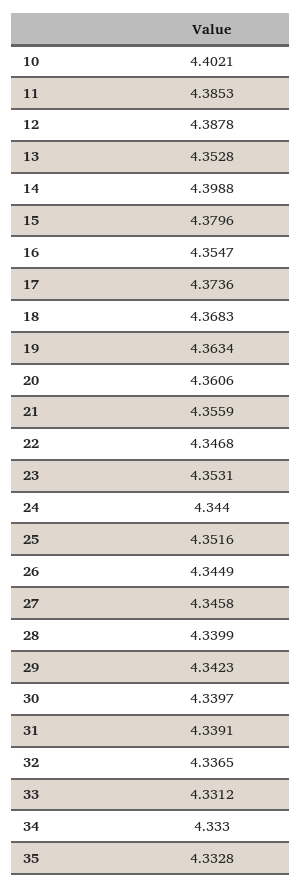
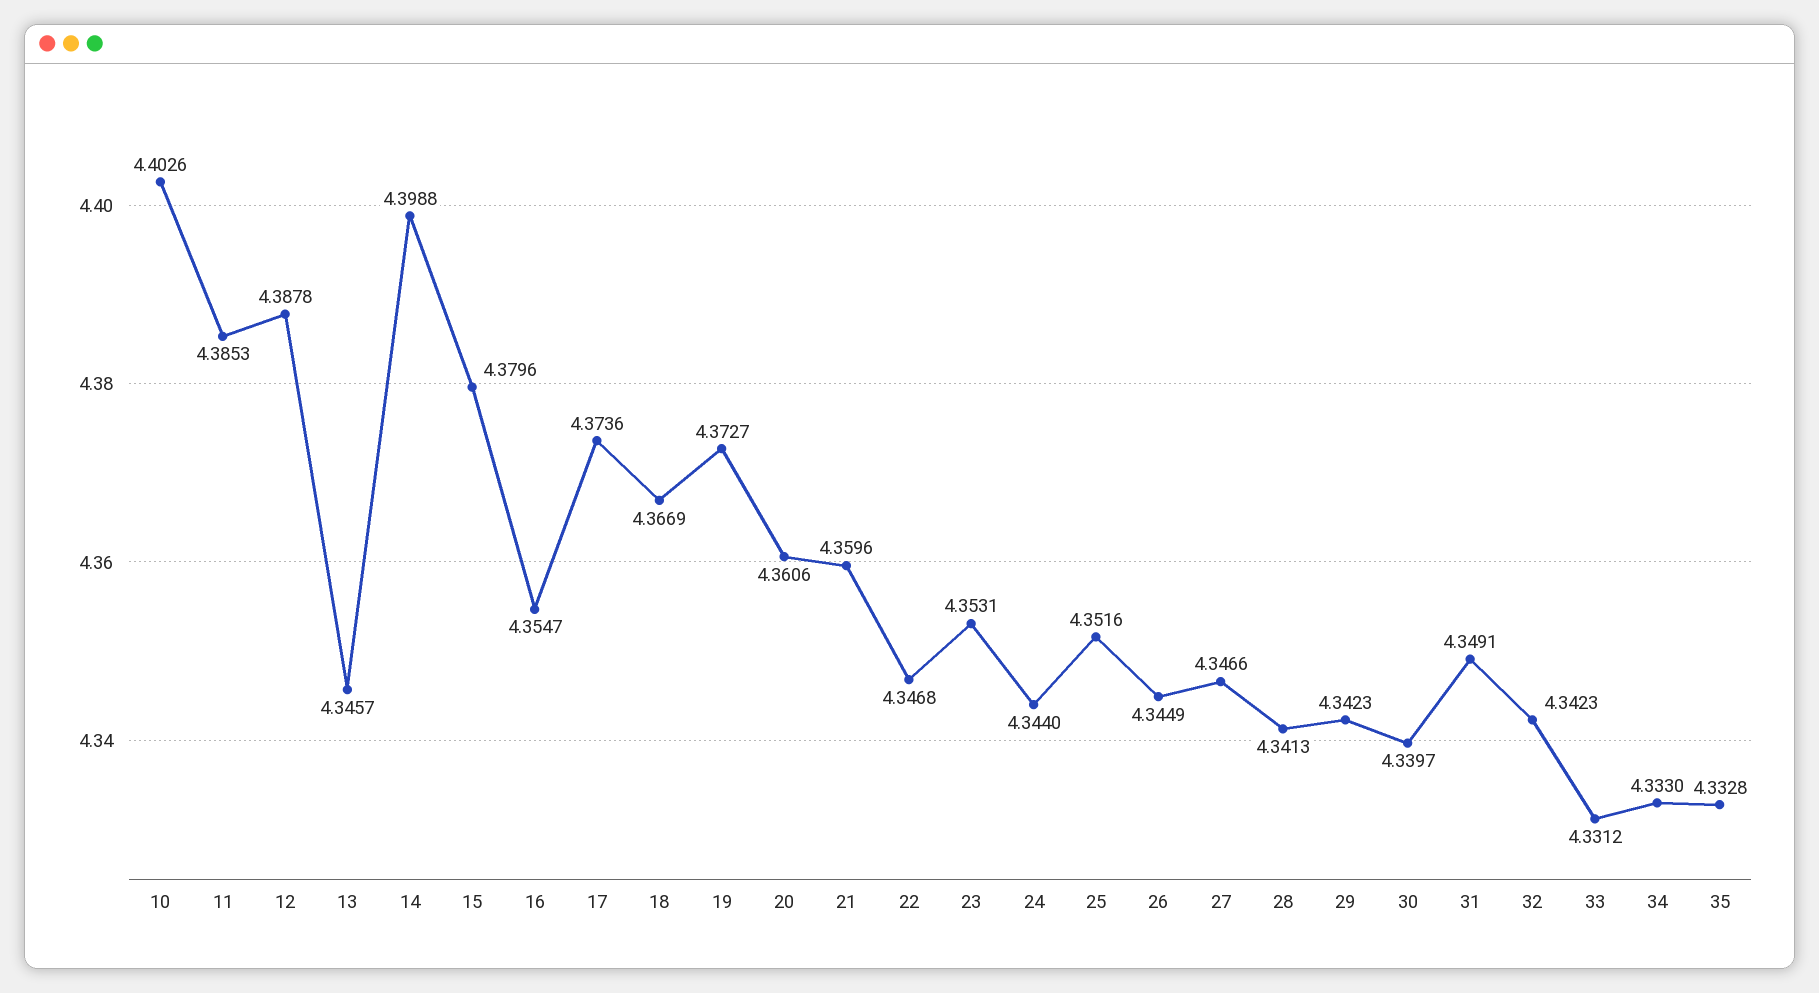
  {
-   "10": 4.4021,
+   "10": 4.4026,
    "11": 4.3853,
    "12": 4.3878,
-   "13": 4.3528,
+   "13": 4.3457,
    "14": 4.3988,
    "15": 4.3796,
    "16": 4.3547,
    "17": 4.3736,
-   "18": 4.3683,
+   "18": 4.3669,
-   "19": 4.3634,
+   "19": 4.3727,
    "20": 4.3606,
-   "21": 4.3559,
+   "21": 4.3596,
    "22": 4.3468,
    "23": 4.3531,
    "24": 4.344,
    "25": 4.3516,
    "26": 4.3449,
-   "27": 4.3458,
+   "27": 4.3466,
-   "28": 4.3399,
+   "28": 4.3413,
    "29": 4.3423,
    "30": 4.3397,
-   "31": 4.3391,
+   "31": 4.3491,
-   "32": 4.3365,
+   "32": 4.3423,
    "33": 4.3312,
    "34": 4.333,
    "35": 4.3328
  }

